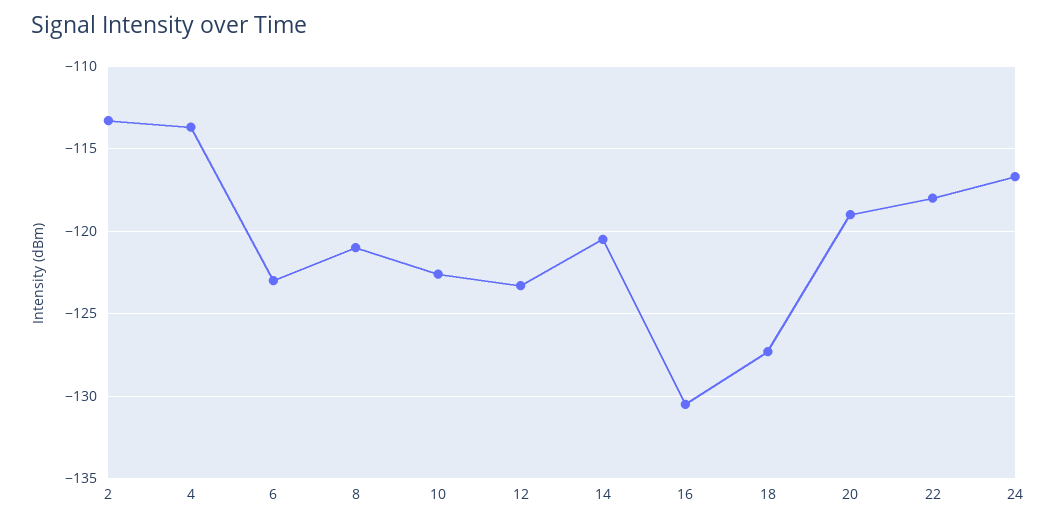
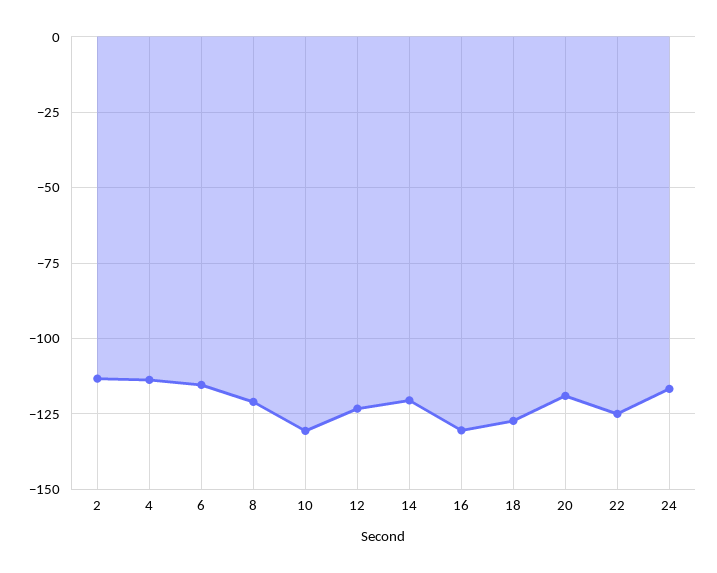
  {
    "2": -113.5,
    "4": -113.5,
-   "6": -123,
+   "6": -115,
    "8": -121,
-   "10": -122.5,
+   "10": -130,
    "12": -123.5,
    "14": -120.5,
    "16": -130.5,
    "18": -127.5,
    "20": -119,
-   "22": -118,
+   "22": -125,
    "24": -116.5
  }

